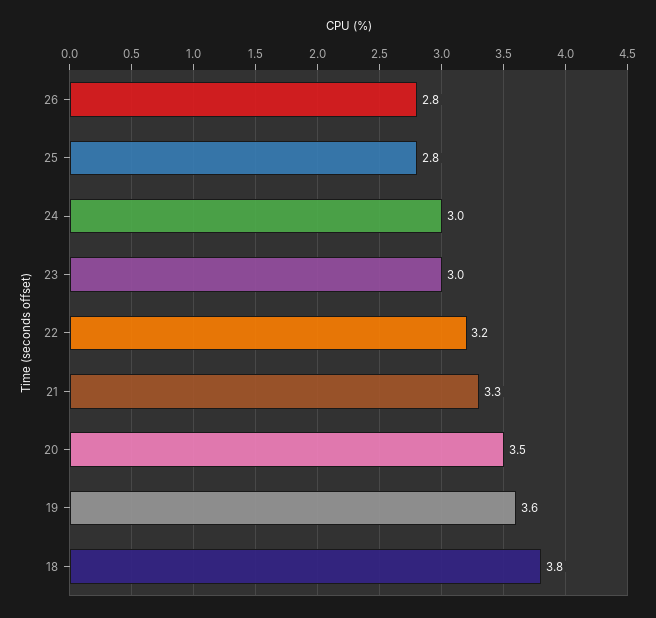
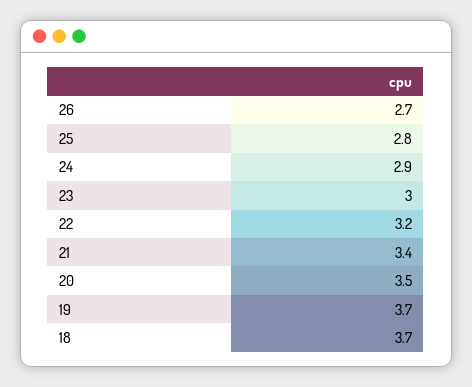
  {
-   "26": 2.8,
+   "26": 2.7,
    "25": 2.8,
-   "24": 3,
+   "24": 2.9,
    "23": 3,
    "22": 3.2,
-   "21": 3.3,
+   "21": 3.4,
    "20": 3.5,
-   "19": 3.6,
+   "19": 3.7,
-   "18": 3.8
+   "18": 3.7
  }

